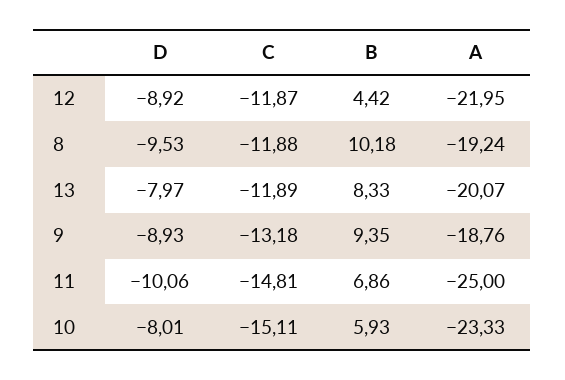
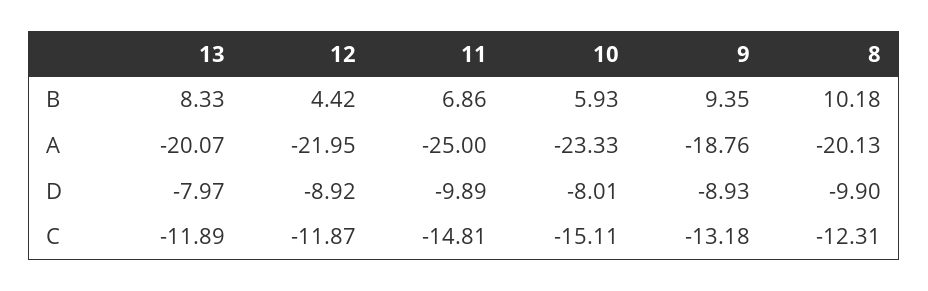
  {
    "D": {
      "12": -8.92,
-     "8": -9.53,
+     "8": -9.9,
      "13": -7.97,
      "9": -8.93,
-     "11": -10.06,
+     "11": -9.89,
      "10": -8.01
    },
    "C": {
      "12": -11.87,
-     "8": -11.88,
+     "8": -12.31,
      "13": -11.89,
      "9": -13.18,
      "11": -14.81,
      "10": -15.11
    },
    "B": {
      "12": 4.42,
      "8": 10.18,
      "13": 8.33,
      "9": 9.35,
      "11": 6.86,
      "10": 5.93
    },
    "A": {
      "12": -21.95,
-     "8": -19.24,
+     "8": -20.13,
      "13": -20.07,
      "9": -18.76,
      "11": -25,
      "10": -23.33
    }
  }

